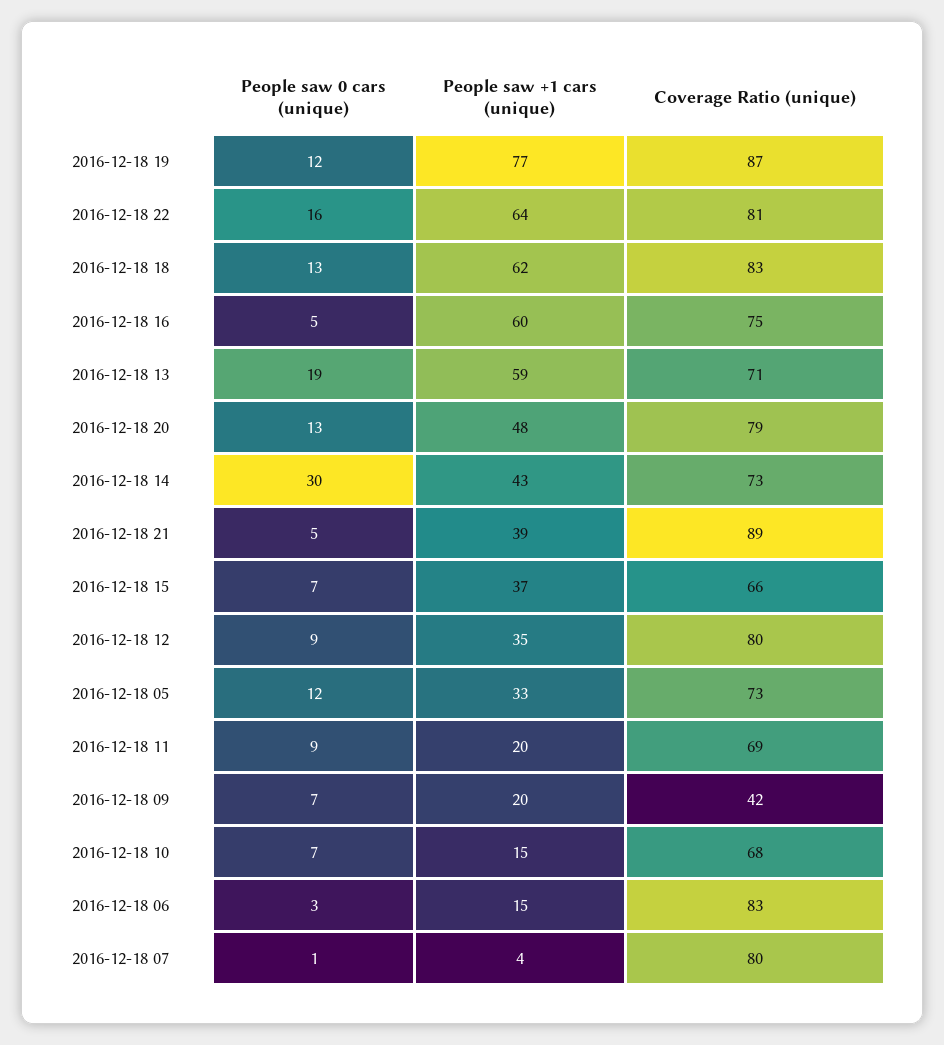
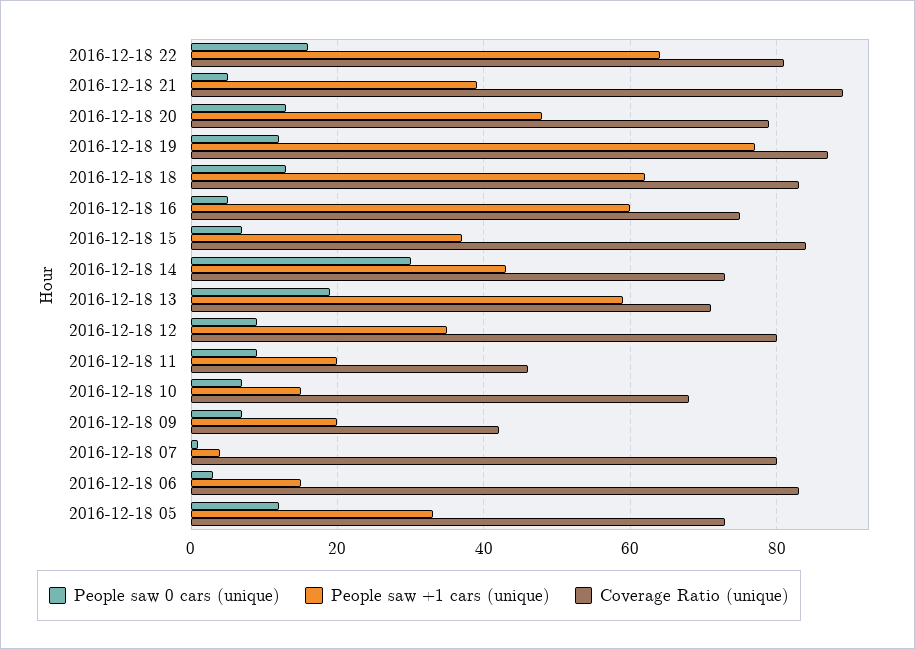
  {
    "People saw 0 cars (unique)": {
      "2016-12-18 19": 12,
      "2016-12-18 22": 16,
      "2016-12-18 18": 13,
      "2016-12-18 16": 5,
      "2016-12-18 13": 19,
      "2016-12-18 20": 13,
      "2016-12-18 14": 30,
      "2016-12-18 21": 5,
      "2016-12-18 15": 7,
      "2016-12-18 12": 9,
      "2016-12-18 05": 12,
      "2016-12-18 11": 9,
      "2016-12-18 09": 7,
      "2016-12-18 10": 7,
      "2016-12-18 06": 3,
      "2016-12-18 07": 1
    },
    "People saw +1 cars (unique)": {
      "2016-12-18 19": 77,
      "2016-12-18 22": 64,
      "2016-12-18 18": 62,
      "2016-12-18 16": 60,
      "2016-12-18 13": 59,
      "2016-12-18 20": 48,
      "2016-12-18 14": 43,
      "2016-12-18 21": 39,
      "2016-12-18 15": 37,
      "2016-12-18 12": 35,
      "2016-12-18 05": 33,
      "2016-12-18 11": 20,
      "2016-12-18 09": 20,
      "2016-12-18 10": 15,
      "2016-12-18 06": 15,
      "2016-12-18 07": 4
    },
    "Coverage Ratio (unique)": {
      "2016-12-18 19": 87,
      "2016-12-18 22": 81,
      "2016-12-18 18": 83,
      "2016-12-18 16": 75,
      "2016-12-18 13": 71,
      "2016-12-18 20": 79,
      "2016-12-18 14": 73,
      "2016-12-18 21": 89,
-     "2016-12-18 15": 66,
+     "2016-12-18 15": 85,
      "2016-12-18 12": 80,
      "2016-12-18 05": 73,
-     "2016-12-18 11": 69,
+     "2016-12-18 11": 45,
      "2016-12-18 09": 42,
      "2016-12-18 10": 68,
      "2016-12-18 06": 83,
      "2016-12-18 07": 80
    }
  }

